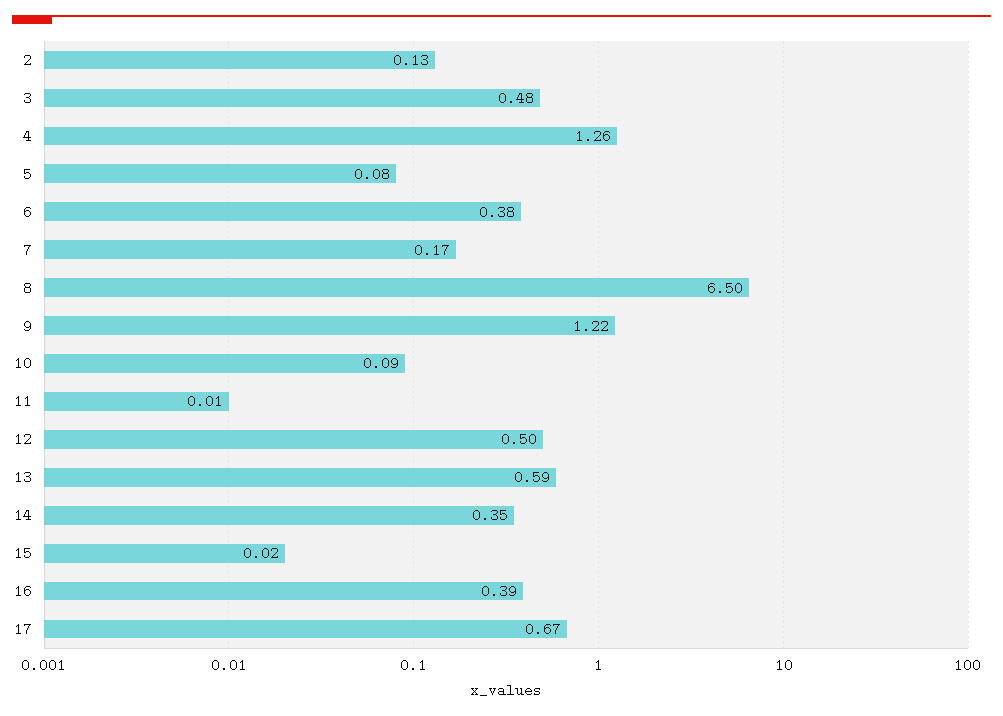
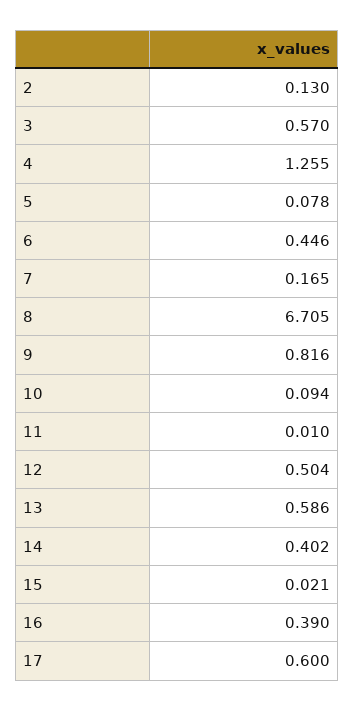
  {
    "2": 0.13,
-   "3": 0.48,
+   "3": 0.57,
    "4": 1.255,
    "5": 0.078,
-   "6": 0.38,
+   "6": 0.446,
    "7": 0.165,
-   "8": 6.5,
+   "8": 6.705,
-   "9": 1.22,
+   "9": 0.816,
    "10": 0.094,
    "11": 0.01,
    "12": 0.504,
    "13": 0.586,
-   "14": 0.35,
+   "14": 0.402,
    "15": 0.021,
    "16": 0.39,
-   "17": 0.67
+   "17": 0.6
  }

